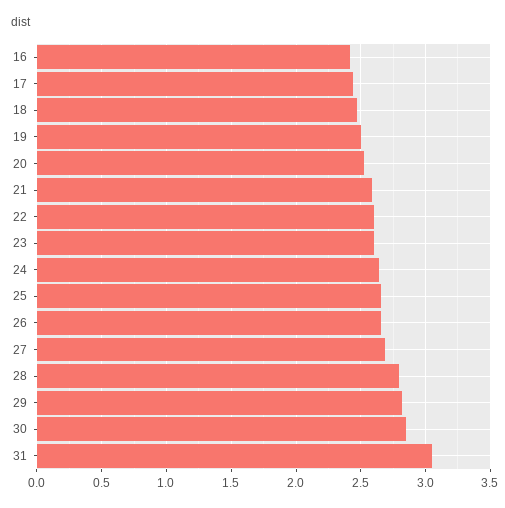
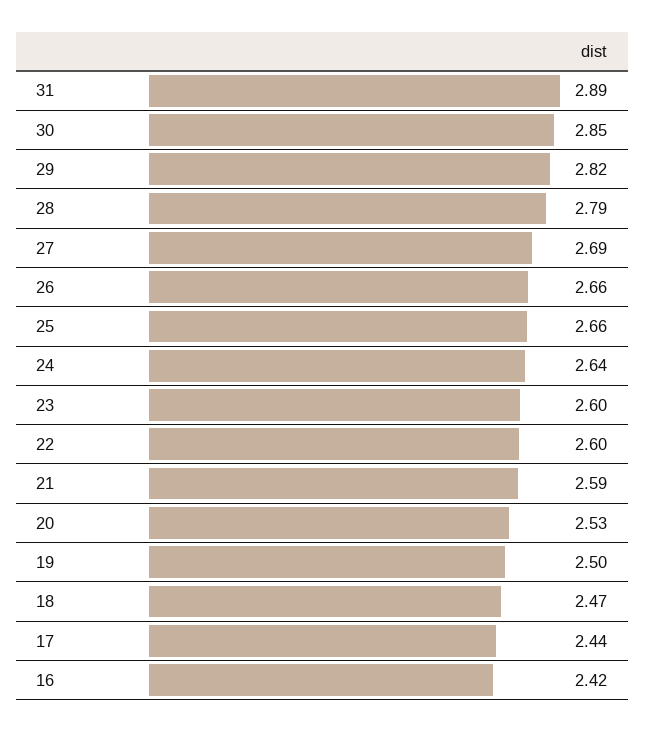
  {
    "16": 2.42,
    "17": 2.44,
    "18": 2.47,
    "19": 2.5,
    "20": 2.53,
    "21": 2.59,
    "22": 2.6,
    "23": 2.6,
    "24": 2.64,
    "25": 2.66,
    "26": 2.66,
    "27": 2.69,
    "28": 2.79,
    "29": 2.82,
    "30": 2.85,
-   "31": 3.05
+   "31": 2.89
  }

